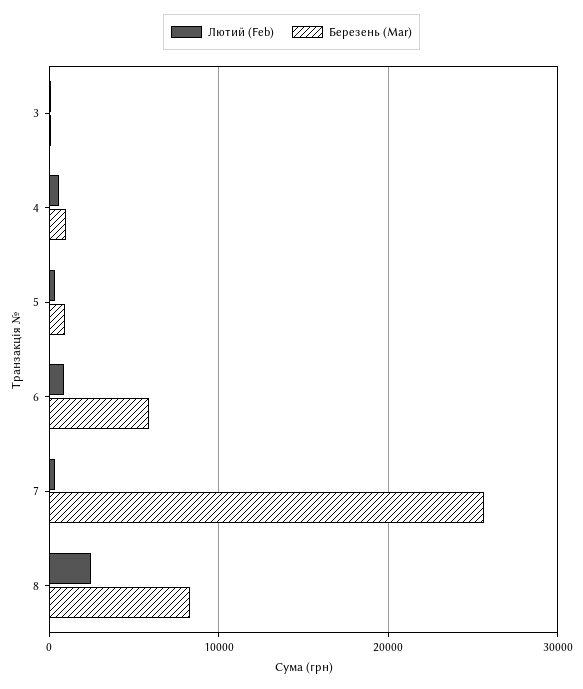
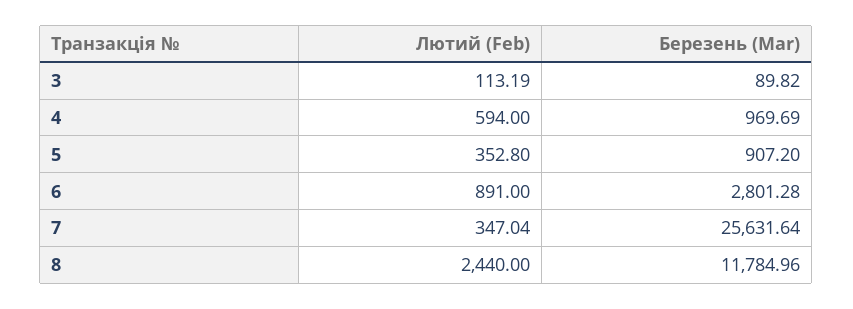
  {
    "Лютий (Feb)": {
      "3": 113.19,
      "4": 594,
      "5": 352.8,
      "6": 891,
      "7": 347.04,
      "8": 2440
    },
    "Березень (Mar)": {
      "3": 89.82,
      "4": 969.69,
      "5": 907.2,
-     "6": 6000,
+     "6": 2801.28,
      "7": 25631.64,
-     "8": 8000
+     "8": 11784.96
    }
  }

